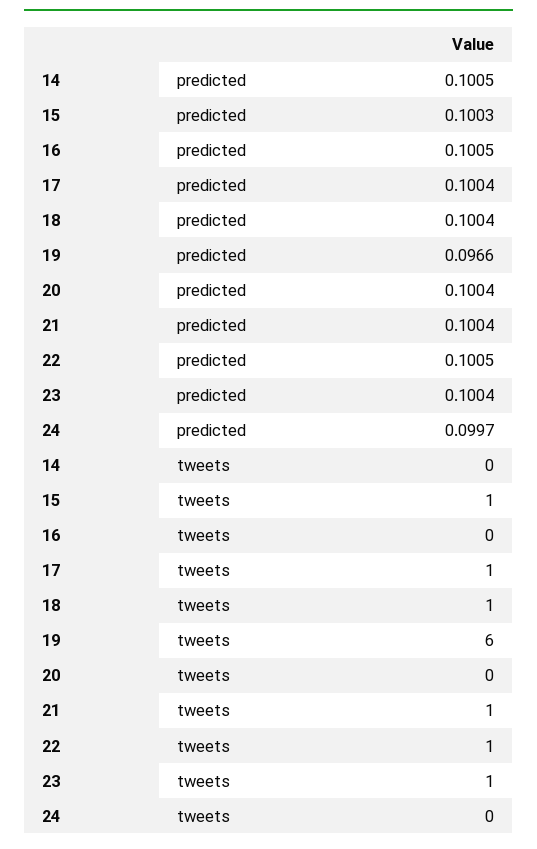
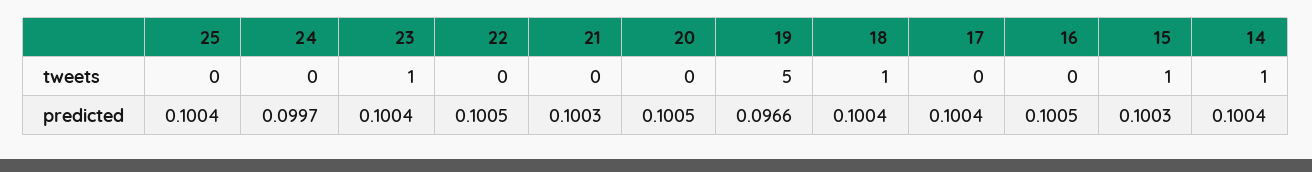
  {
    "14": {
-     "predicted": 0.1005,
+     "predicted": 0.1004,
-     "tweets": 0
+     "tweets": 1
    },
    "15": {
      "predicted": 0.1003,
      "tweets": 1
    },
    "16": {
      "predicted": 0.1005,
      "tweets": 0
    },
    "17": {
      "predicted": 0.1004,
-     "tweets": 1
+     "tweets": 0
    },
    "18": {
      "predicted": 0.1004,
      "tweets": 1
    },
    "19": {
      "predicted": 0.0966,
-     "tweets": 6
+     "tweets": 5
    },
    "20": {
-     "predicted": 0.1004,
+     "predicted": 0.1005,
      "tweets": 0
    },
    "21": {
-     "predicted": 0.1004,
+     "predicted": 0.1003,
-     "tweets": 1
+     "tweets": 0
    },
    "22": {
      "predicted": 0.1005,
-     "tweets": 1
+     "tweets": 0
    },
    "23": {
      "predicted": 0.1004,
      "tweets": 1
    },
    "24": {
      "predicted": 0.0997,
      "tweets": 0
-   }
+   },
+   "25": {
+     "tweets": 0,
+     "predicted": 0.1004
+   }
  }

